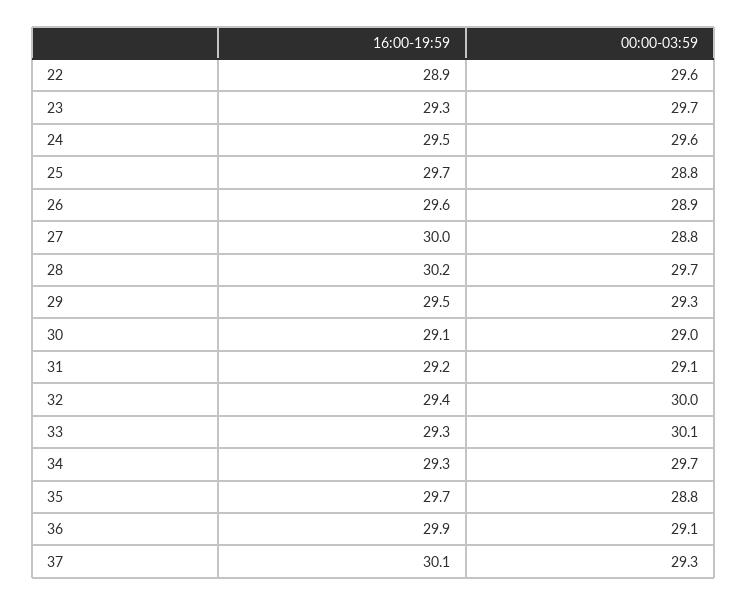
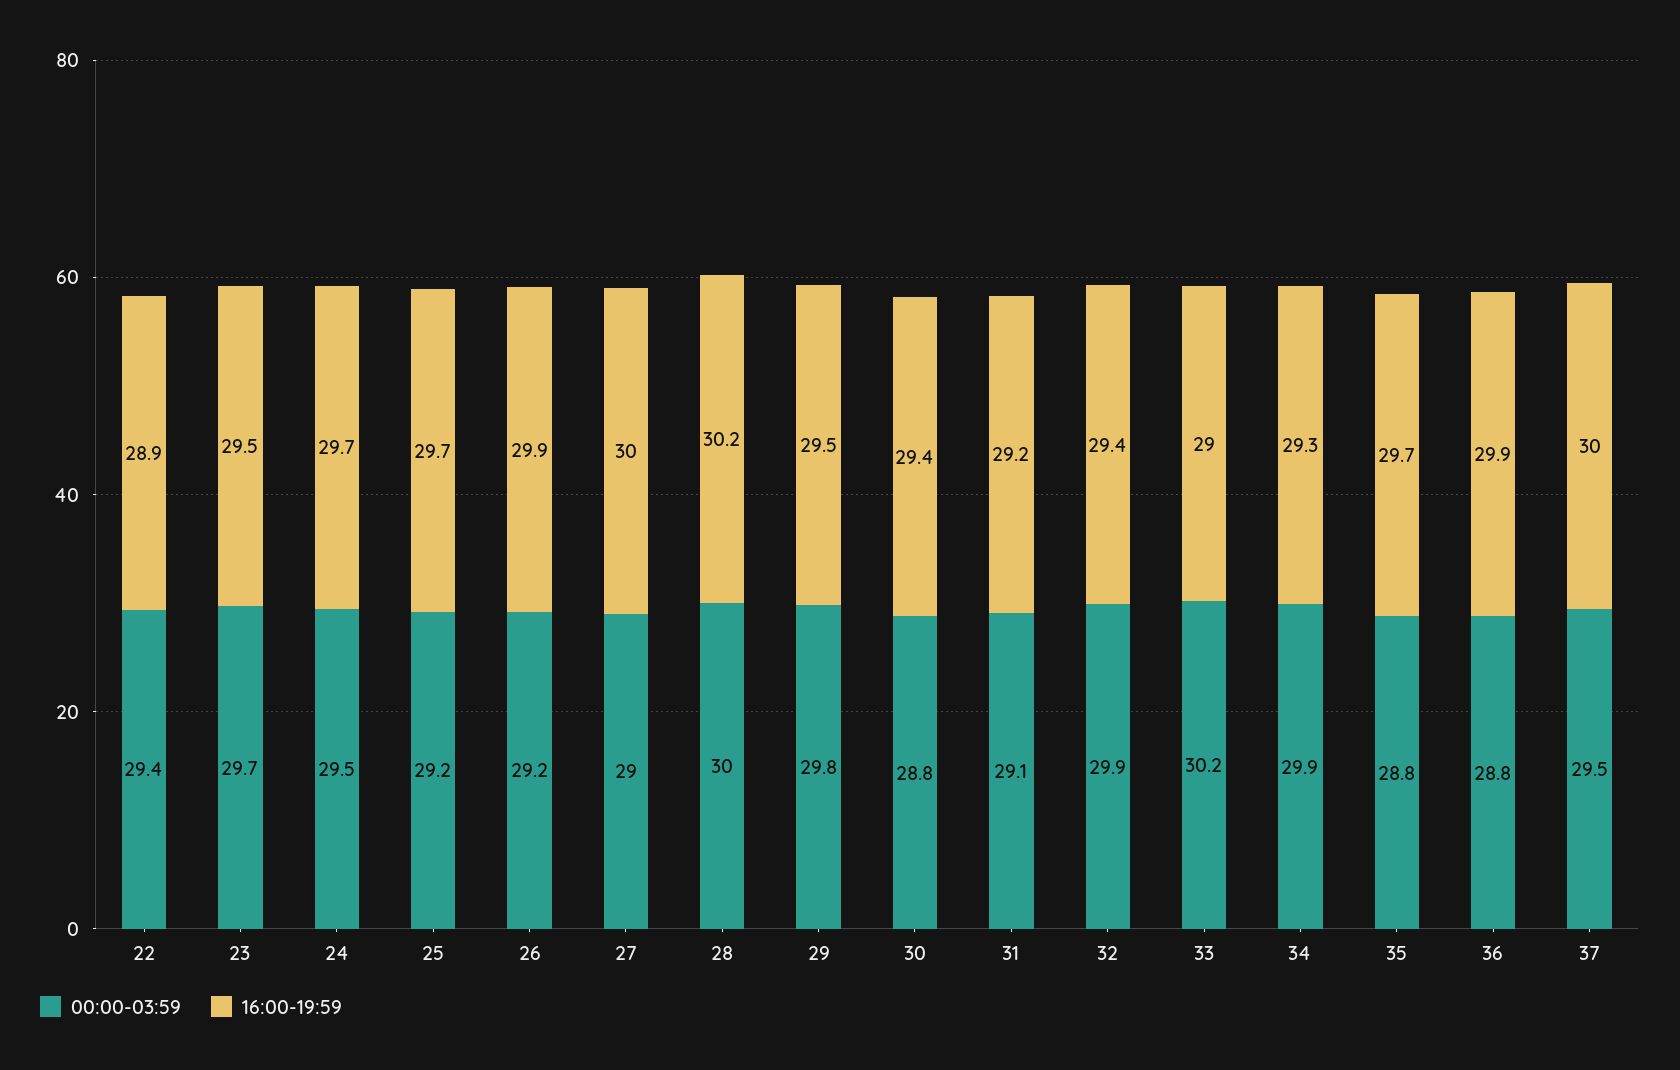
  {
    "16:00-19:59": {
      "22": 28.9,
-     "23": 29.3,
+     "23": 29.5,
-     "24": 29.5,
+     "24": 29.7,
      "25": 29.7,
-     "26": 29.6,
+     "26": 29.9,
      "27": 30,
      "28": 30.2,
      "29": 29.5,
-     "30": 29.1,
+     "30": 29.4,
      "31": 29.2,
      "32": 29.4,
-     "33": 29.3,
+     "33": 29,
      "34": 29.3,
      "35": 29.7,
      "36": 29.9,
-     "37": 30.1
+     "37": 30
    },
    "00:00-03:59": {
-     "22": 29.6,
+     "22": 29.4,
      "23": 29.7,
-     "24": 29.6,
+     "24": 29.5,
-     "25": 28.8,
+     "25": 29.2,
-     "26": 28.9,
+     "26": 29.2,
-     "27": 28.8,
+     "27": 29,
-     "28": 29.7,
+     "28": 30,
-     "29": 29.3,
+     "29": 29.8,
-     "30": 29,
+     "30": 28.8,
      "31": 29.1,
-     "32": 30,
+     "32": 29.9,
-     "33": 30.1,
+     "33": 30.2,
-     "34": 29.7,
+     "34": 29.9,
      "35": 28.8,
-     "36": 29.1,
+     "36": 28.8,
-     "37": 29.3
+     "37": 29.5
    }
  }

